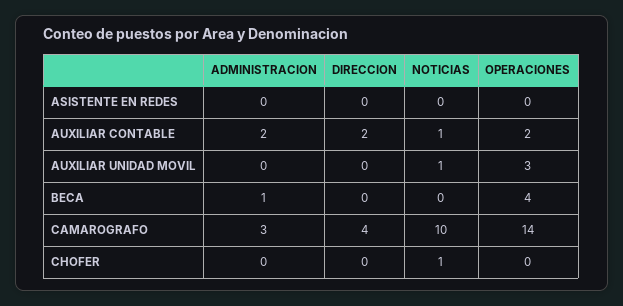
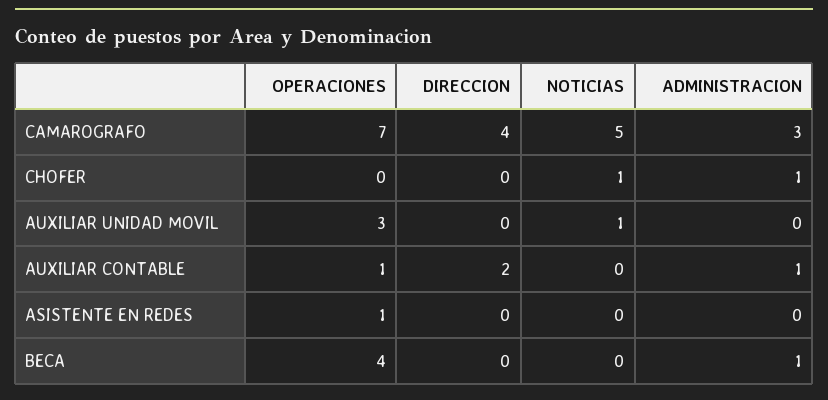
  {
    "ADMINISTRACION": {
      "ASISTENTE EN REDES": 0,
-     "AUXILIAR CONTABLE": 2,
+     "AUXILIAR CONTABLE": 1,
      "AUXILIAR UNIDAD MOVIL": 0,
      "BECA": 1,
      "CAMAROGRAFO": 3,
-     "CHOFER": 0
+     "CHOFER": 1
    },
    "DIRECCION": {
      "ASISTENTE EN REDES": 0,
      "AUXILIAR CONTABLE": 2,
      "AUXILIAR UNIDAD MOVIL": 0,
      "BECA": 0,
      "CAMAROGRAFO": 4,
      "CHOFER": 0
    },
    "NOTICIAS": {
      "ASISTENTE EN REDES": 0,
-     "AUXILIAR CONTABLE": 1,
+     "AUXILIAR CONTABLE": 0,
      "AUXILIAR UNIDAD MOVIL": 1,
      "BECA": 0,
-     "CAMAROGRAFO": 10,
+     "CAMAROGRAFO": 5,
      "CHOFER": 1
    },
    "OPERACIONES": {
-     "ASISTENTE EN REDES": 0,
+     "ASISTENTE EN REDES": 1,
-     "AUXILIAR CONTABLE": 2,
+     "AUXILIAR CONTABLE": 1,
      "AUXILIAR UNIDAD MOVIL": 3,
      "BECA": 4,
-     "CAMAROGRAFO": 14,
+     "CAMAROGRAFO": 7,
      "CHOFER": 0
    }
  }

